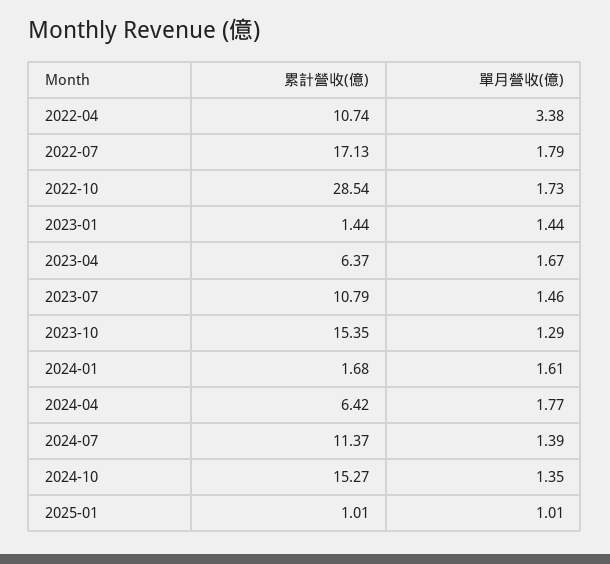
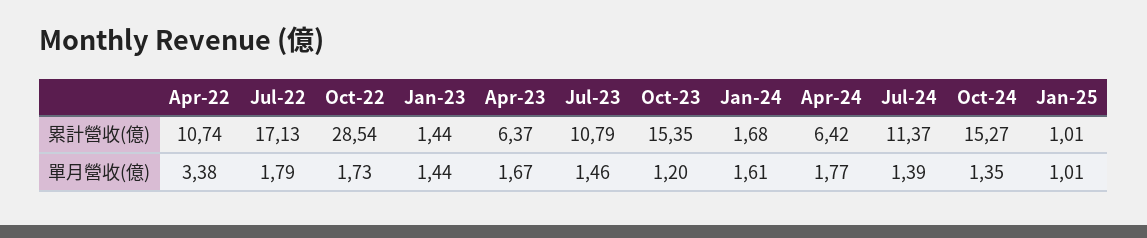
  {
    "累計營收(億)": {
      "2022-04": 10.74,
      "2022-07": 17.13,
      "2022-10": 28.54,
      "2023-01": 1.44,
      "2023-04": 6.37,
      "2023-07": 10.79,
      "2023-10": 15.35,
      "2024-01": 1.68,
      "2024-04": 6.42,
      "2024-07": 11.37,
      "2024-10": 15.27,
      "2025-01": 1.01
    },
    "單月營收(億)": {
      "2022-04": 3.38,
      "2022-07": 1.79,
      "2022-10": 1.73,
      "2023-01": 1.44,
      "2023-04": 1.67,
      "2023-07": 1.46,
-     "2023-10": 1.29,
+     "2023-10": 1.2,
      "2024-01": 1.61,
      "2024-04": 1.77,
      "2024-07": 1.39,
      "2024-10": 1.35,
      "2025-01": 1.01
    }
  }

